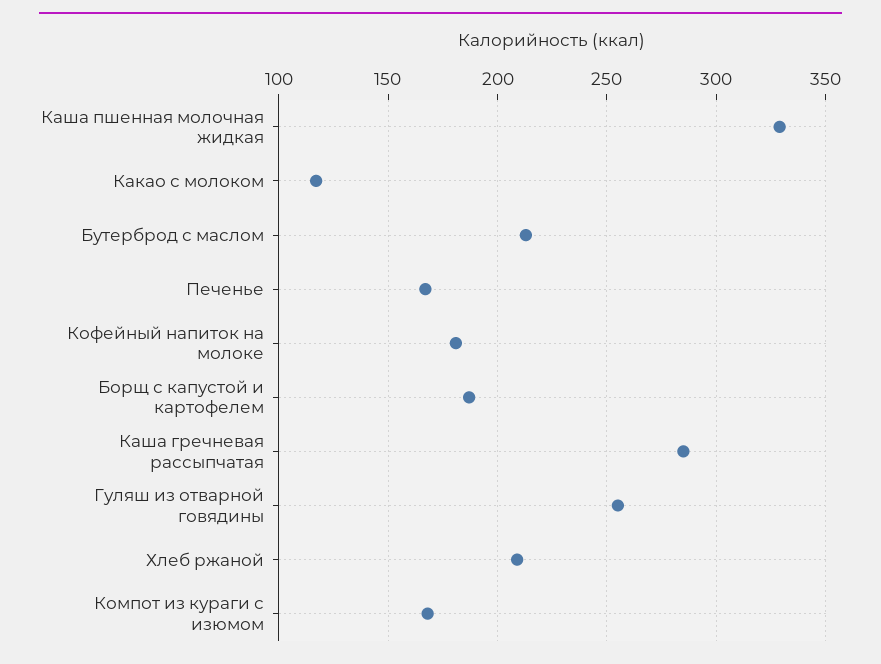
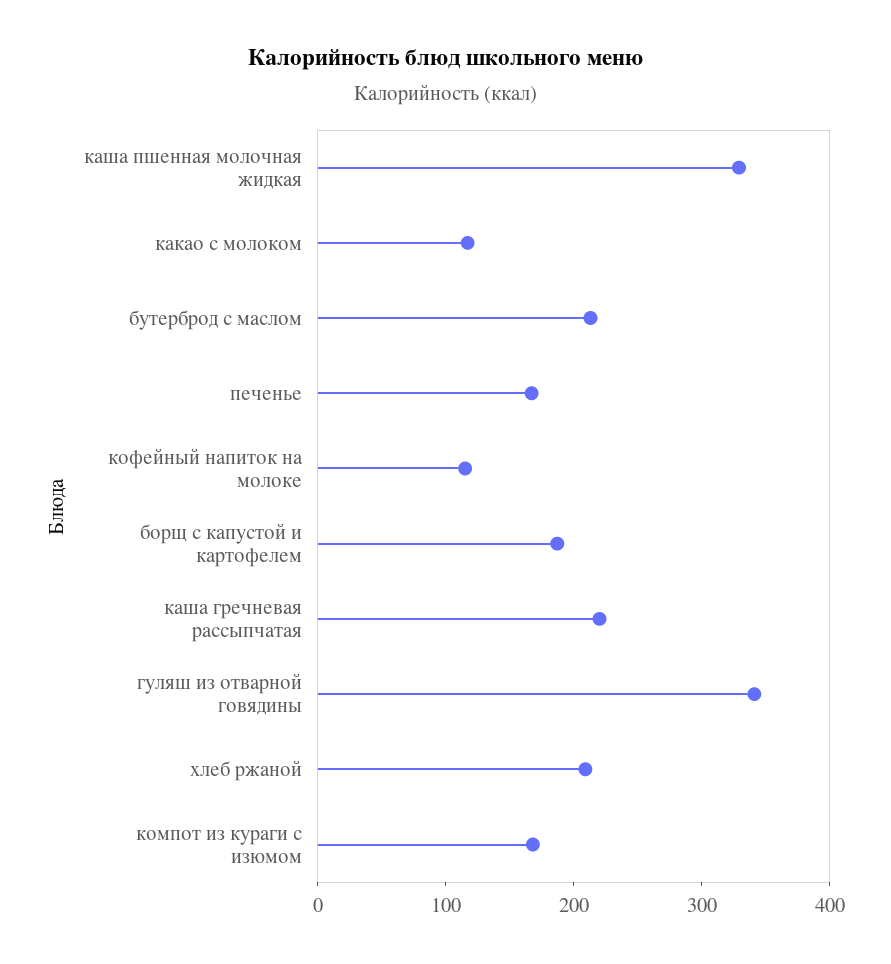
  {
    "Каша пшенная молочная жидкая": 330,
    "Какао с молоком": 115,
    "Бутерброд с маслом": 215,
    "Печенье": 165,
-   "Кофейный напиток на молоке": 180,
+   "Кофейный напиток на молоке": 120,
    "Борщ с капустой и картофелем": 185,
-   "Каша гречневая рассыпчатая": 285,
+   "Каша гречневая рассыпчатая": 220,
-   "Гуляш из отварной говядины": 255,
+   "Гуляш из отварной говядины": 340,
    "Хлеб ржаной": 210,
    "Компот из кураги с изюмом": 170
  }

